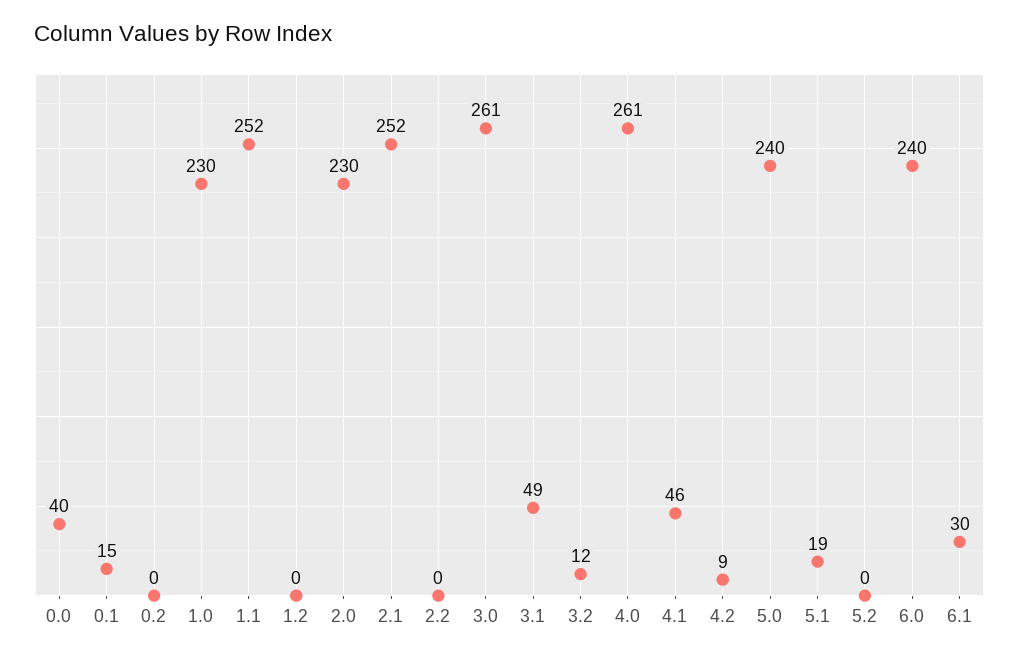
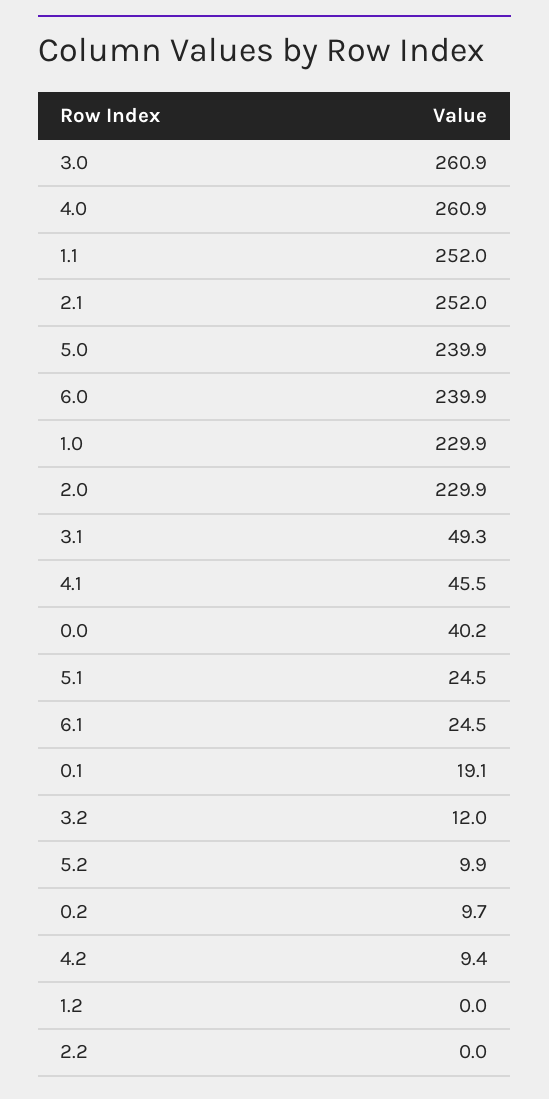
  {
    "0.0": 40.2,
-   "0.1": 15,
+   "0.1": 19.1,
-   "0.2": 0,
+   "0.2": 9.7,
    "1.0": 229.9,
    "1.1": 252,
    "1.2": 0,
    "2.0": 229.9,
    "2.1": 252,
    "2.2": 0,
    "3.0": 260.9,
    "3.1": 49.3,
    "3.2": 12,
    "4.0": 260.9,
    "4.1": 45.5,
    "4.2": 9.4,
    "5.0": 239.9,
-   "5.1": 19,
+   "5.1": 24.5,
-   "5.2": 0,
+   "5.2": 9.9,
    "6.0": 239.9,
-   "6.1": 30
+   "6.1": 24.5
  }

